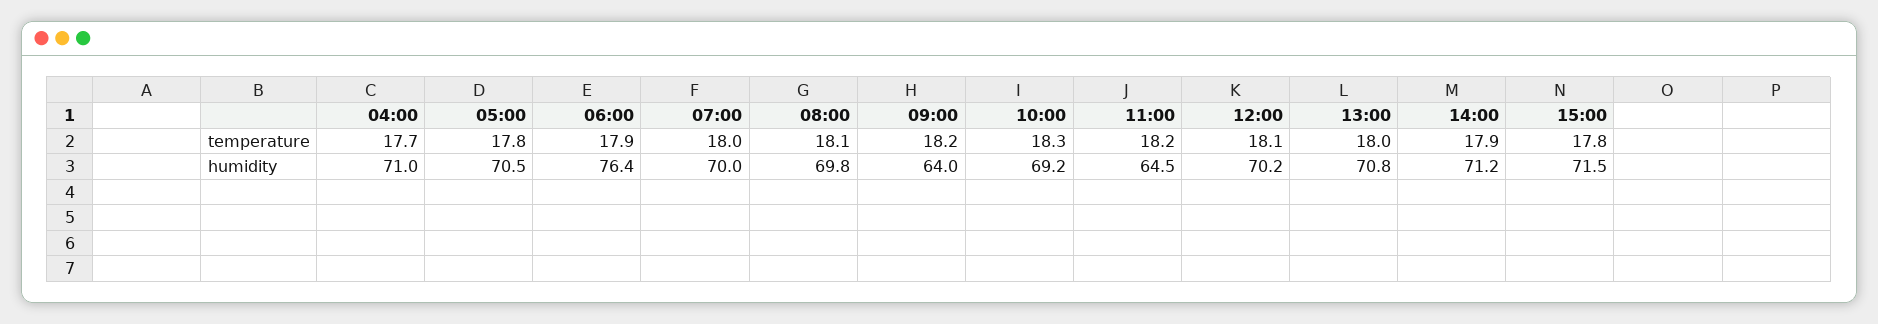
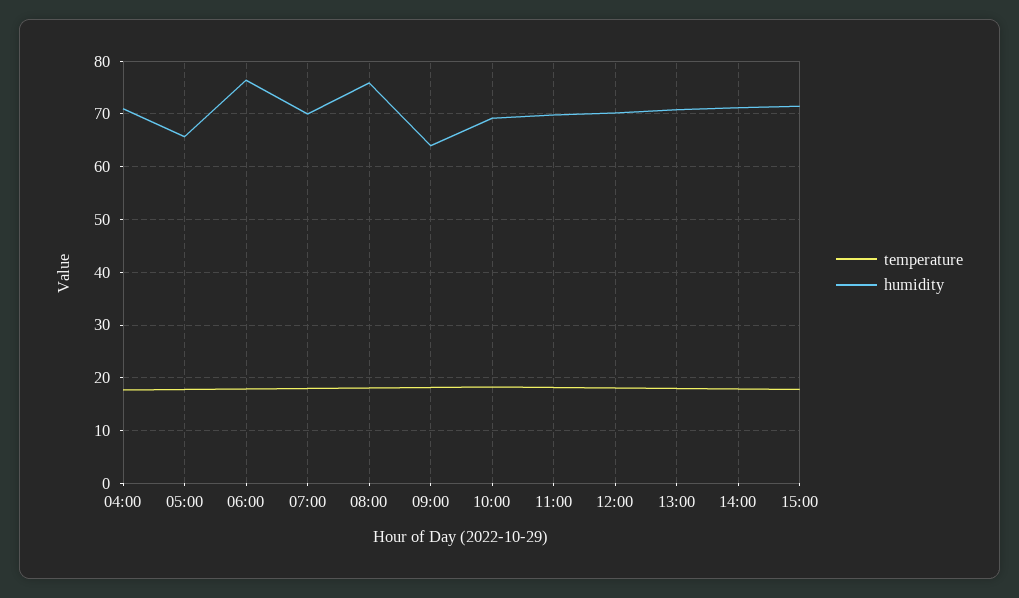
  {
    "temperature": {
      "04:00": 17.7,
      "05:00": 17.8,
      "06:00": 17.9,
      "07:00": 18,
      "08:00": 18.1,
      "09:00": 18.2,
      "10:00": 18.3,
      "11:00": 18.2,
      "12:00": 18.1,
      "13:00": 18,
      "14:00": 17.9,
      "15:00": 17.8
    },
    "humidity": {
      "04:00": 71,
-     "05:00": 70.5,
+     "05:00": 66,
      "06:00": 76.4,
      "07:00": 70,
-     "08:00": 69.8,
+     "08:00": 76,
      "09:00": 64,
      "10:00": 69.2,
-     "11:00": 64.5,
+     "11:00": 70,
      "12:00": 70.2,
      "13:00": 70.8,
      "14:00": 71.2,
      "15:00": 71.5
    }
  }

